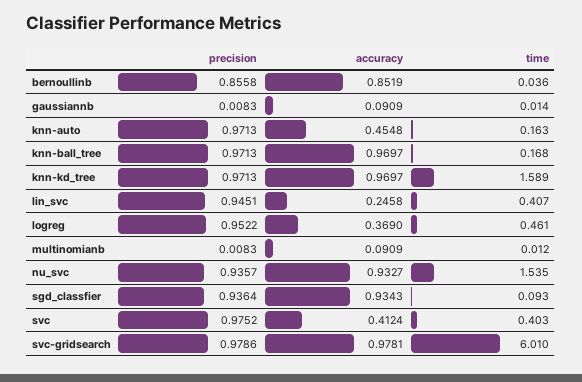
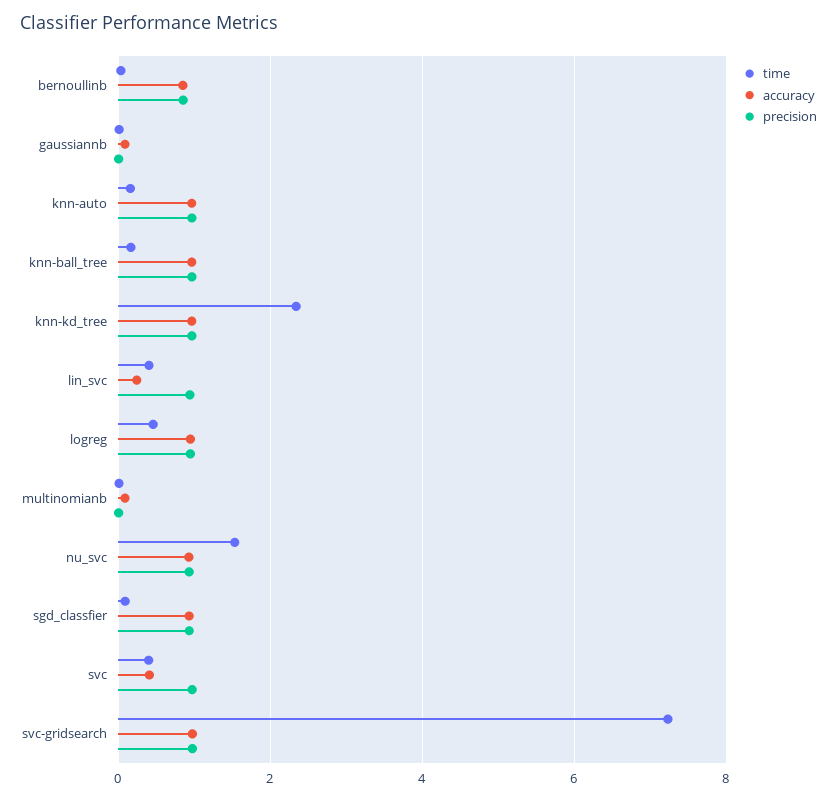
  {
    "precision": {
      "bernoullinb": 0.8558,
      "gaussiannb": 0.0083,
      "knn-auto": 0.9713,
      "knn-ball_tree": 0.9713,
      "knn-kd_tree": 0.9713,
      "lin_svc": 0.9451,
      "logreg": 0.9522,
      "multinomianb": 0.0083,
      "nu_svc": 0.9357,
      "sgd_classfier": 0.9364,
      "svc": 0.9752,
      "svc-gridsearch": 0.9786
    },
    "accuracy": {
      "bernoullinb": 0.8519,
      "gaussiannb": 0.0909,
-     "knn-auto": 0.4548,
+     "knn-auto": 1,
      "knn-ball_tree": 0.9697,
      "knn-kd_tree": 0.9697,
      "lin_svc": 0.2458,
-     "logreg": 0.369,
+     "logreg": 1,
      "multinomianb": 0.0909,
      "nu_svc": 0.9327,
      "sgd_classfier": 0.9343,
      "svc": 0.4124,
      "svc-gridsearch": 0.9781
    },
    "time": {
      "bernoullinb": 0.036,
      "gaussiannb": 0.014,
      "knn-auto": 0.163,
      "knn-ball_tree": 0.168,
-     "knn-kd_tree": 1.589,
+     "knn-kd_tree": 2.4,
      "lin_svc": 0.407,
      "logreg": 0.461,
      "multinomianb": 0.012,
      "nu_svc": 1.535,
      "sgd_classfier": 0.093,
      "svc": 0.403,
-     "svc-gridsearch": 6.01
+     "svc-gridsearch": 7.2
    }
  }

